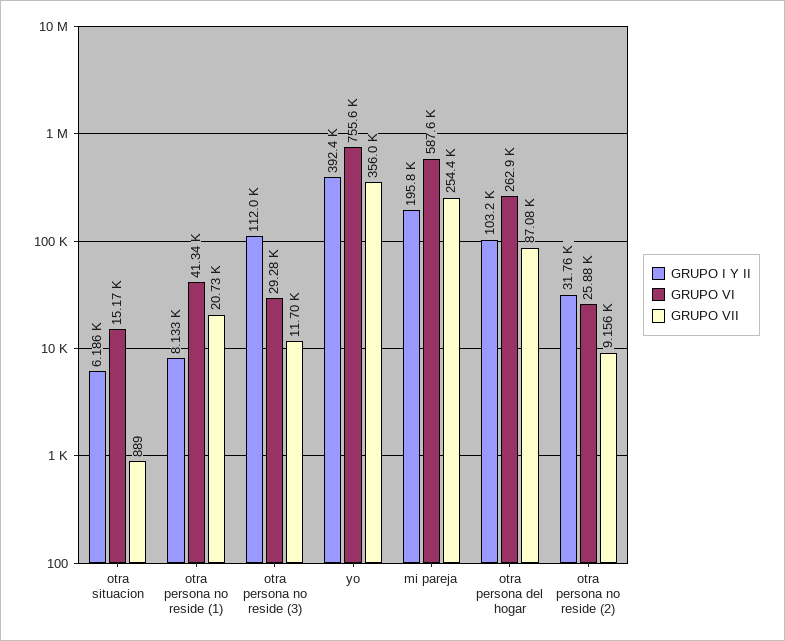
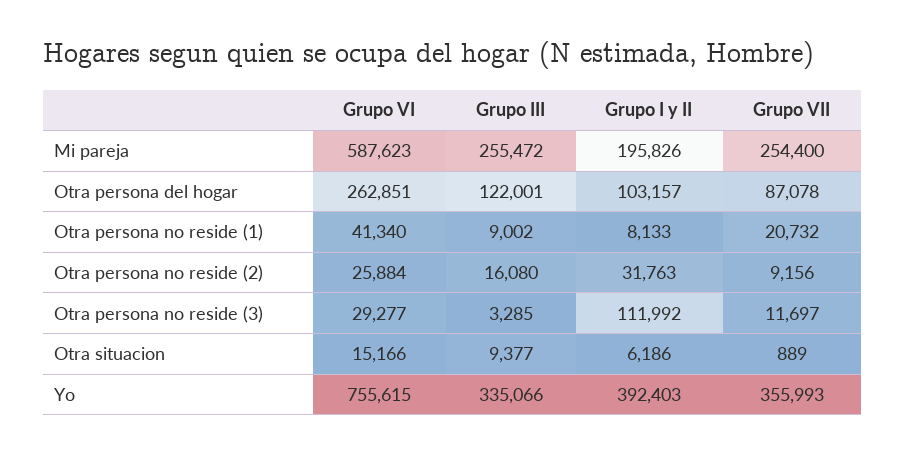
  {
    "GRUPO I Y II": {
      "otra situacion": 6186,
      "otra persona no reside (1)": 8133,
      "otra persona no reside (3)": 111992,
      "yo": 392403,
      "mi pareja": 195826,
      "otra persona del hogar": 103157,
      "otra persona no reside (2)": 31763
    },
    "GRUPO VI": {
      "otra situacion": 15166,
      "otra persona no reside (1)": 41340,
      "otra persona no reside (3)": 29277,
      "yo": 755615,
      "mi pareja": 587623,
      "otra persona del hogar": 262851,
      "otra persona no reside (2)": 25884
    },
    "GRUPO VII": {
      "otra situacion": 889,
      "otra persona no reside (1)": 20732,
      "otra persona no reside (3)": 11697,
      "yo": 355993,
      "mi pareja": 254400,
      "otra persona del hogar": 87078,
      "otra persona no reside (2)": 9156
-   }
+   },
+   "Grupo III": {
+     "mi pareja": 255472,
+     "otra persona del hogar": 122001,
+     "otra persona no reside (1)": 9002,
+     "otra persona no reside (2)": 16080,
+     "otra persona no reside (3)": 3285,
+     "otra situacion": 9377,
+     "yo": 335066
+   }
  }

